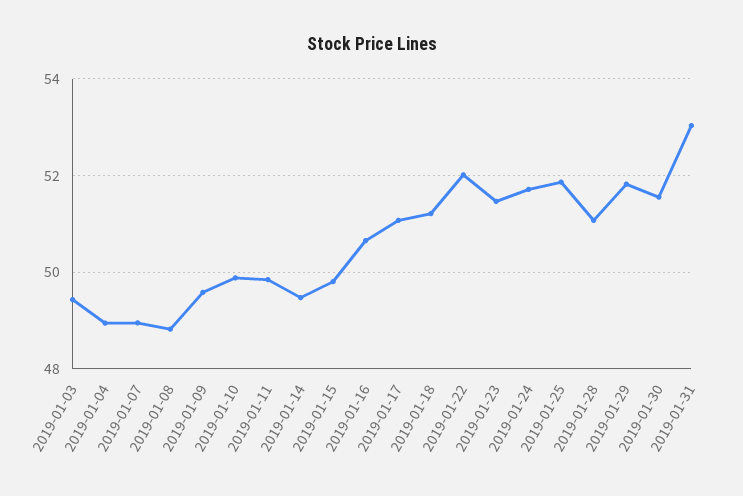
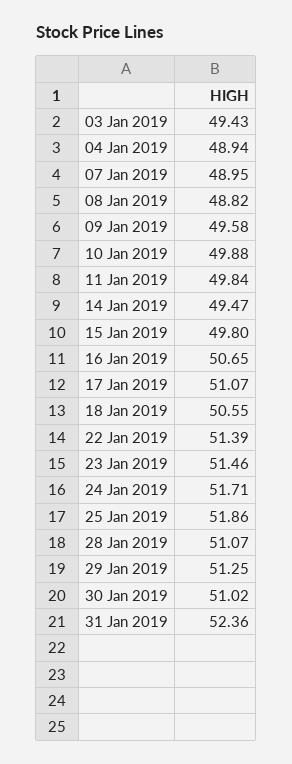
  {
    "2019-01-03": 49.43,
    "2019-01-04": 48.94,
    "2019-01-07": 48.95,
    "2019-01-08": 48.82,
    "2019-01-09": 49.58,
    "2019-01-10": 49.88,
    "2019-01-11": 49.84,
    "2019-01-14": 49.47,
    "2019-01-15": 49.8,
    "2019-01-16": 50.65,
    "2019-01-17": 51.07,
-   "2019-01-18": 51.2,
+   "2019-01-18": 50.55,
-   "2019-01-22": 52,
+   "2019-01-22": 51.39,
    "2019-01-23": 51.46,
    "2019-01-24": 51.71,
    "2019-01-25": 51.86,
    "2019-01-28": 51.07,
-   "2019-01-29": 51.8,
+   "2019-01-29": 51.25,
-   "2019-01-30": 51.6,
+   "2019-01-30": 51.02,
-   "2019-01-31": 53
+   "2019-01-31": 52.36
  }

